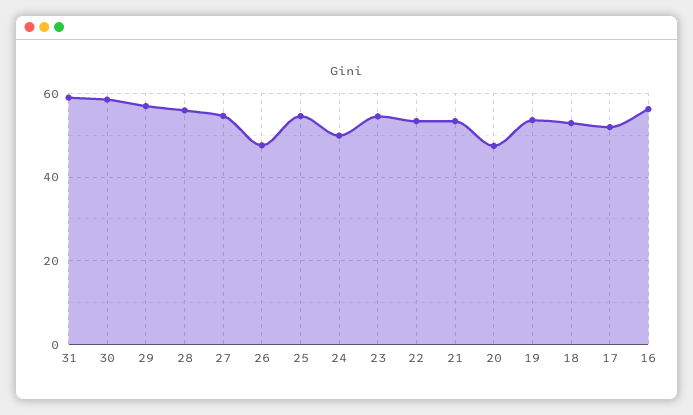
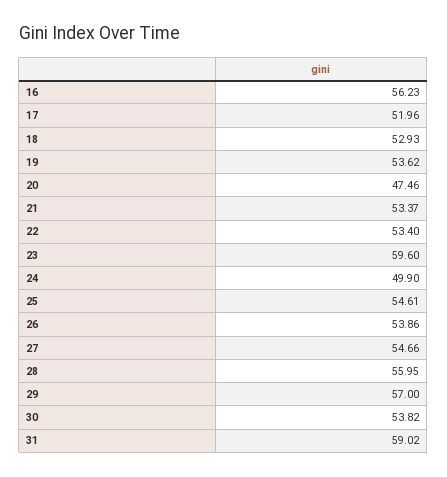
  {
    "31": 59.02,
-   "30": 58,
+   "30": 53.82,
    "29": 57,
    "28": 55.95,
    "27": 54.66,
-   "26": 48,
+   "26": 53.86,
    "25": 54.61,
    "24": 49.9,
-   "23": 54,
+   "23": 59.6,
    "22": 53.4,
    "21": 53.37,
    "20": 47.46,
    "19": 53.62,
    "18": 52.93,
    "17": 51.96,
    "16": 56.23
  }

